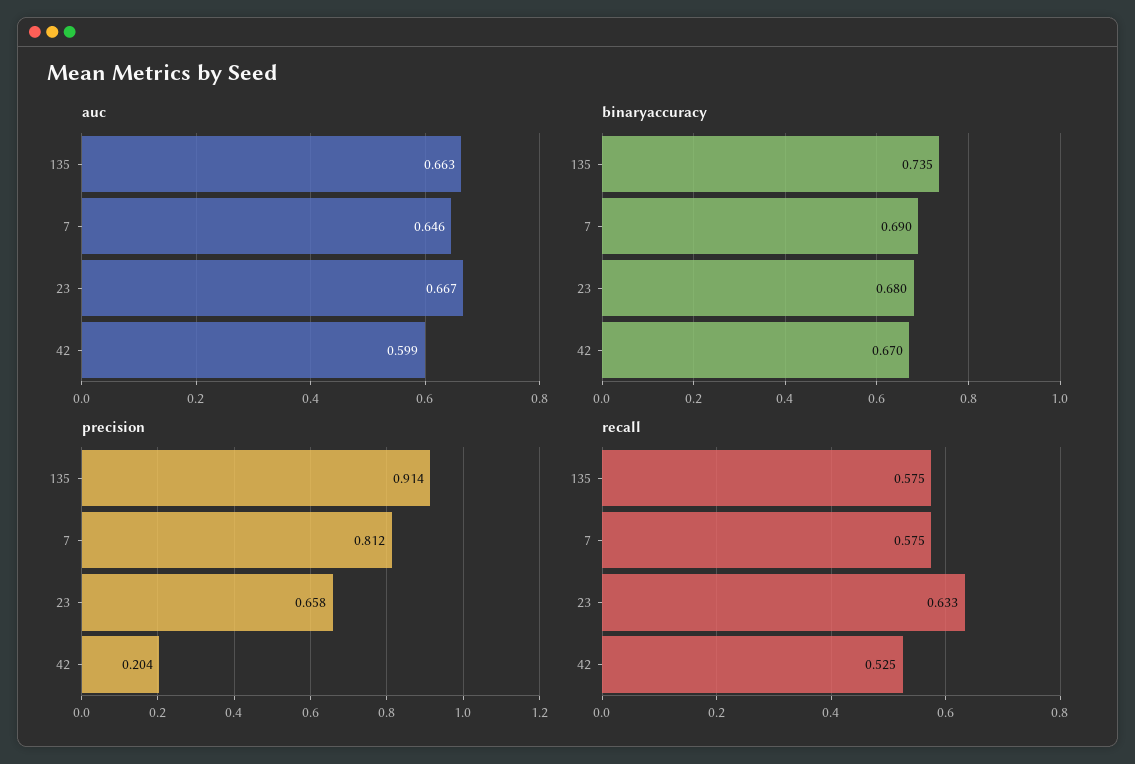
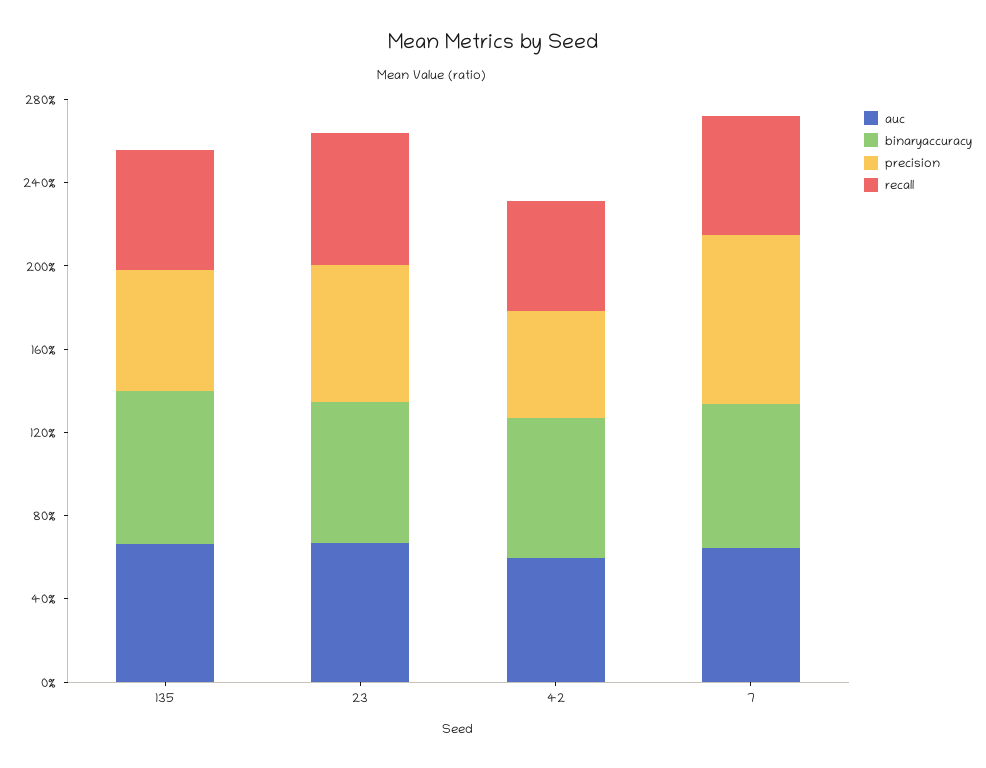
  {
    "auc": {
      "135": 0.663,
      "7": 0.646,
      "23": 0.667,
      "42": 0.599
    },
    "binaryaccuracy": {
      "135": 0.735,
      "7": 0.69,
      "23": 0.68,
      "42": 0.67
    },
    "precision": {
-     "135": 0.914,
+     "135": 0.6,
      "7": 0.812,
      "23": 0.658,
-     "42": 0.204
+     "42": 0.5
    },
    "recall": {
      "135": 0.575,
      "7": 0.575,
      "23": 0.633,
      "42": 0.525
    }
  }

